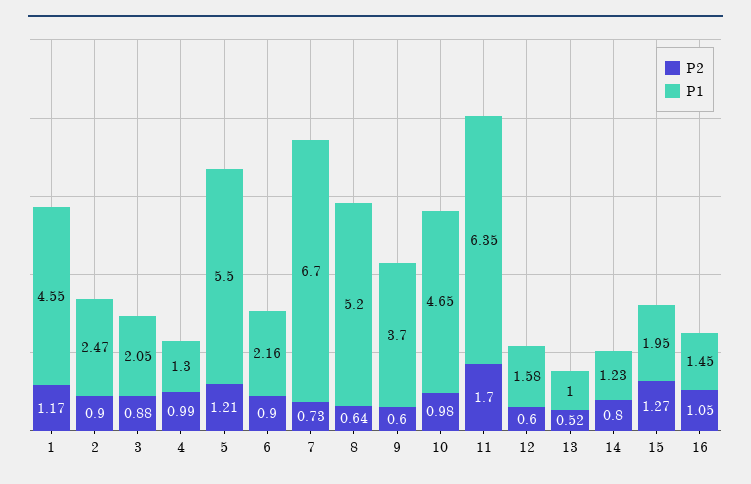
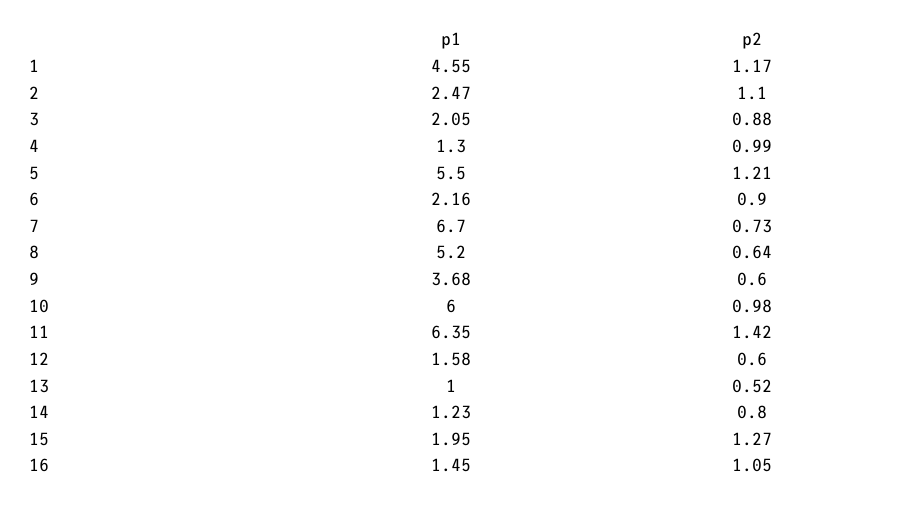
  {
    "P2": {
      "1": 1.17,
-     "2": 0.9,
+     "2": 1.1,
      "3": 0.88,
      "4": 0.99,
      "5": 1.21,
      "6": 0.9,
      "7": 0.73,
      "8": 0.64,
      "9": 0.6,
      "10": 0.98,
-     "11": 1.7,
+     "11": 1.42,
      "12": 0.6,
      "13": 0.52,
      "14": 0.8,
      "15": 1.27,
      "16": 1.05
    },
    "P1": {
      "1": 4.55,
      "2": 2.47,
      "3": 2.05,
      "4": 1.3,
      "5": 5.5,
      "6": 2.16,
      "7": 6.7,
      "8": 5.2,
-     "9": 3.7,
+     "9": 3.68,
-     "10": 4.65,
+     "10": 6,
      "11": 6.35,
      "12": 1.58,
      "13": 1,
      "14": 1.23,
      "15": 1.95,
      "16": 1.45
    }
  }

